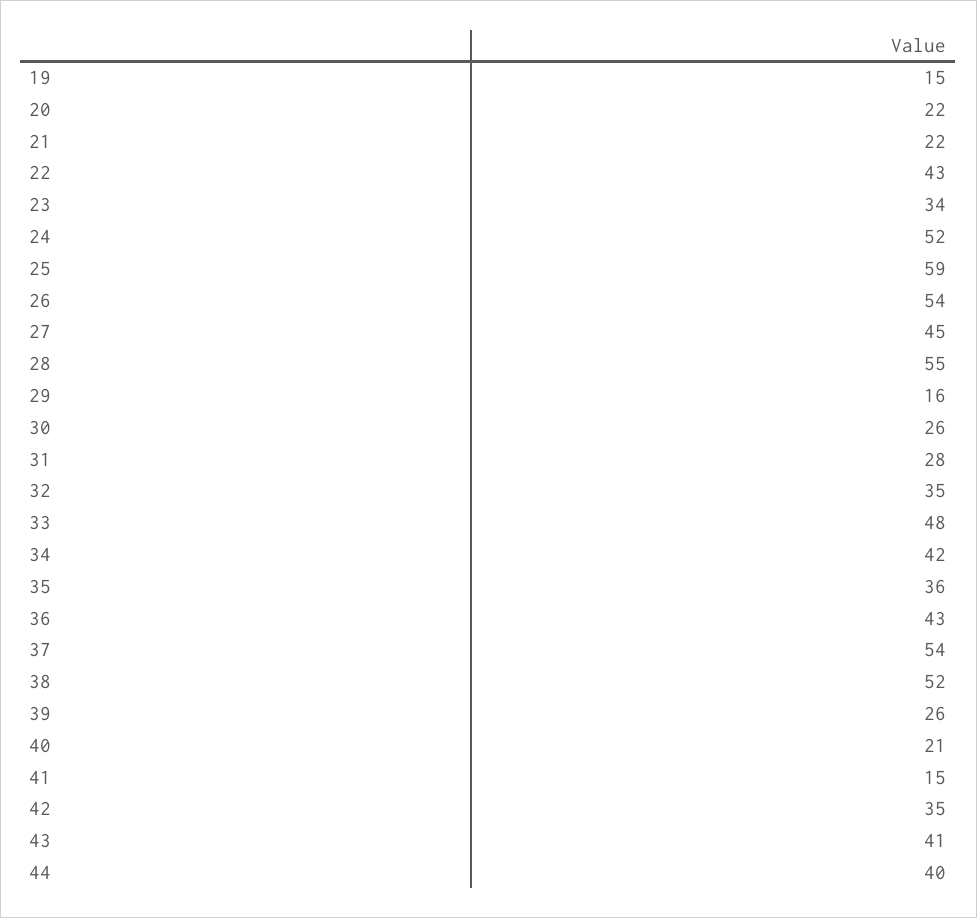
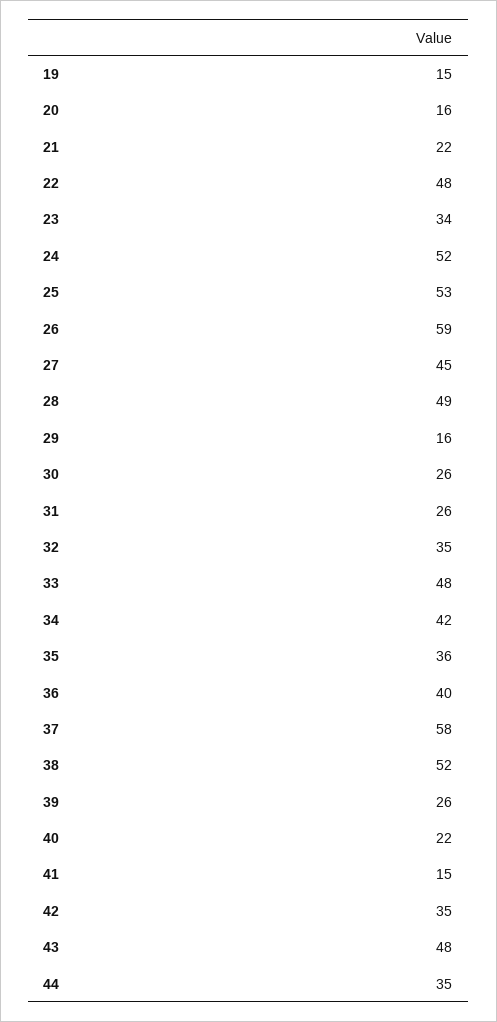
  {
    "19": 15,
-   "20": 22,
+   "20": 16,
    "21": 22,
-   "22": 43,
+   "22": 48,
    "23": 34,
    "24": 52,
-   "25": 59,
+   "25": 53,
-   "26": 54,
+   "26": 59,
    "27": 45,
-   "28": 55,
+   "28": 49,
    "29": 16,
    "30": 26,
-   "31": 28,
+   "31": 26,
    "32": 35,
    "33": 48,
    "34": 42,
    "35": 36,
-   "36": 43,
+   "36": 40,
-   "37": 54,
+   "37": 58,
    "38": 52,
    "39": 26,
-   "40": 21,
+   "40": 22,
    "41": 15,
    "42": 35,
-   "43": 41,
+   "43": 48,
-   "44": 40
+   "44": 35
  }

